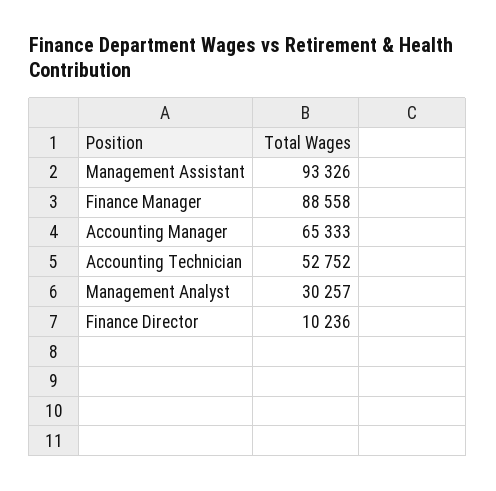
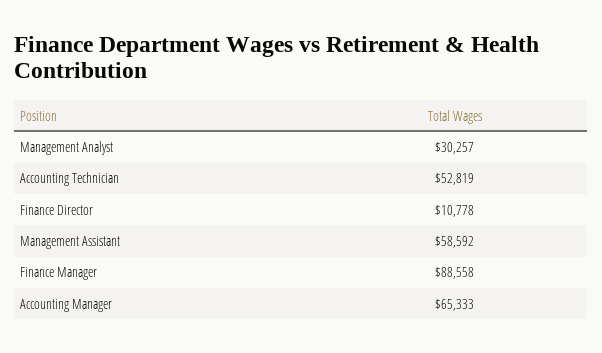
  {
-   "Management Assistant": 93326,
+   "Management Assistant": 58592,
    "Finance Manager": 88558,
    "Accounting Manager": 65333,
-   "Accounting Technician": 52752,
+   "Accounting Technician": 52819,
    "Management Analyst": 30257,
-   "Finance Director": 10236
+   "Finance Director": 10778
  }

